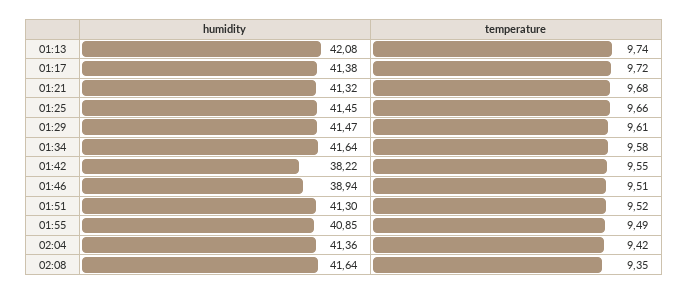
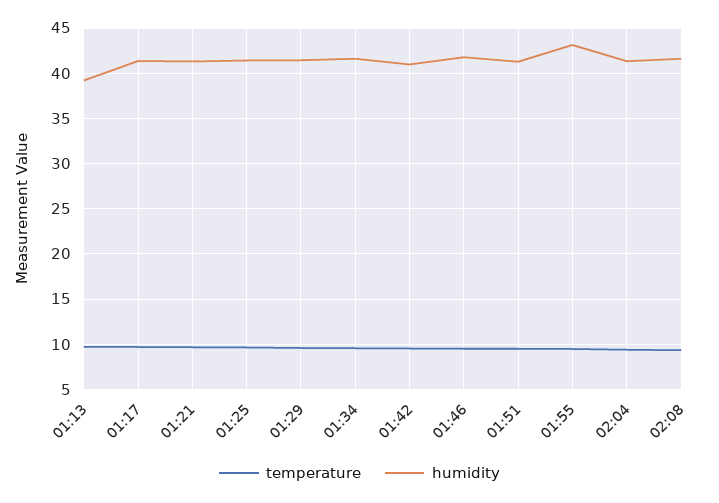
  {
    "humidity": {
-     "01:13": 42.08,
+     "01:13": 39,
      "01:17": 41.38,
      "01:21": 41.32,
      "01:25": 41.45,
      "01:29": 41.47,
      "01:34": 41.64,
-     "01:42": 38.22,
+     "01:42": 41,
-     "01:46": 38.94,
+     "01:46": 42,
      "01:51": 41.3,
-     "01:55": 40.85,
+     "01:55": 43,
      "02:04": 41.36,
      "02:08": 41.64
    },
    "temperature": {
      "01:13": 9.74,
      "01:17": 9.72,
      "01:21": 9.68,
      "01:25": 9.66,
      "01:29": 9.61,
      "01:34": 9.58,
      "01:42": 9.55,
      "01:46": 9.51,
      "01:51": 9.52,
      "01:55": 9.49,
      "02:04": 9.42,
      "02:08": 9.35
    }
  }

